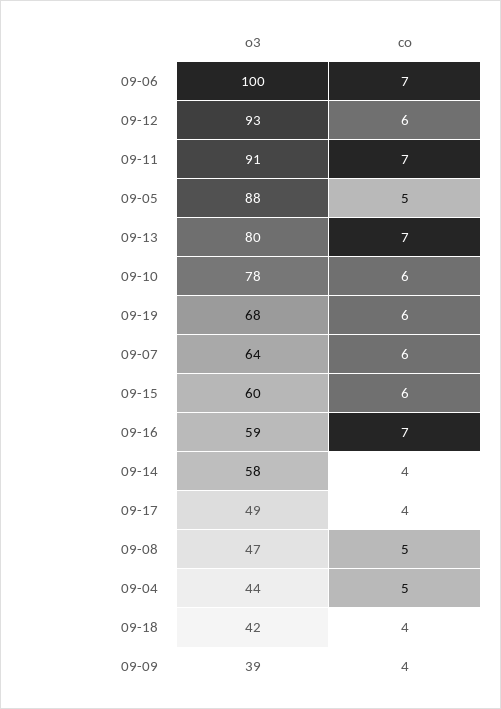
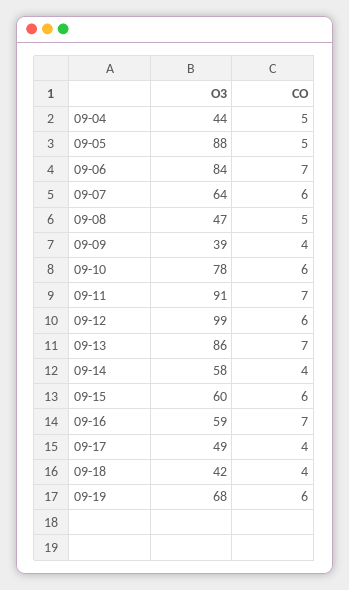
  {
    "o3": {
-     "09-06": 100,
+     "09-06": 84,
-     "09-12": 93,
+     "09-12": 99,
      "09-11": 91,
      "09-05": 88,
-     "09-13": 80,
+     "09-13": 86,
      "09-10": 78,
      "09-19": 68,
      "09-07": 64,
      "09-15": 60,
      "09-16": 59,
      "09-14": 58,
      "09-17": 49,
      "09-08": 47,
      "09-04": 44,
      "09-18": 42,
      "09-09": 39
    },
    "co": {
      "09-06": 7,
      "09-12": 6,
      "09-11": 7,
      "09-05": 5,
      "09-13": 7,
      "09-10": 6,
      "09-19": 6,
      "09-07": 6,
      "09-15": 6,
      "09-16": 7,
      "09-14": 4,
      "09-17": 4,
      "09-08": 5,
      "09-04": 5,
      "09-18": 4,
      "09-09": 4
    }
  }

